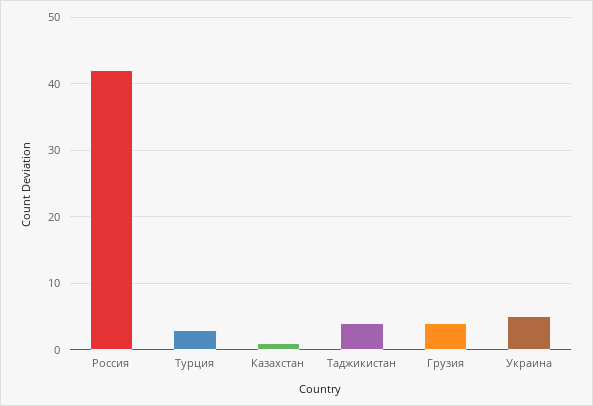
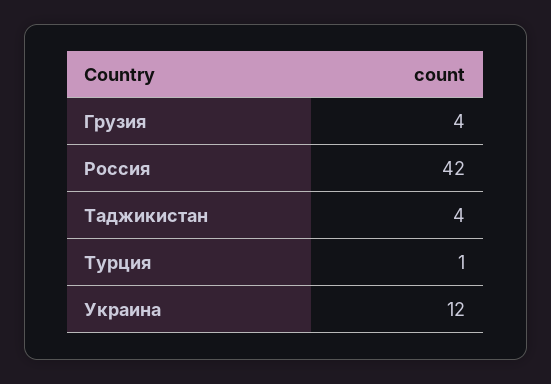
  {
    "Россия": 42,
-   "Турция": 3,
+   "Турция": 1,
-   "Казахстан": 1,
    "Таджикистан": 4,
    "Грузия": 4,
-   "Украина": 5
+   "Украина": 12
  }

